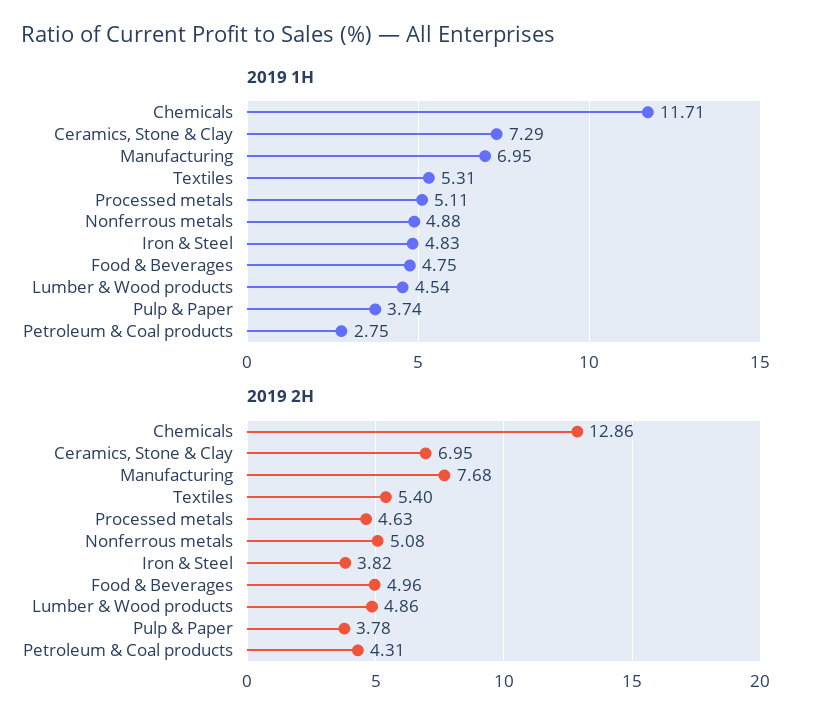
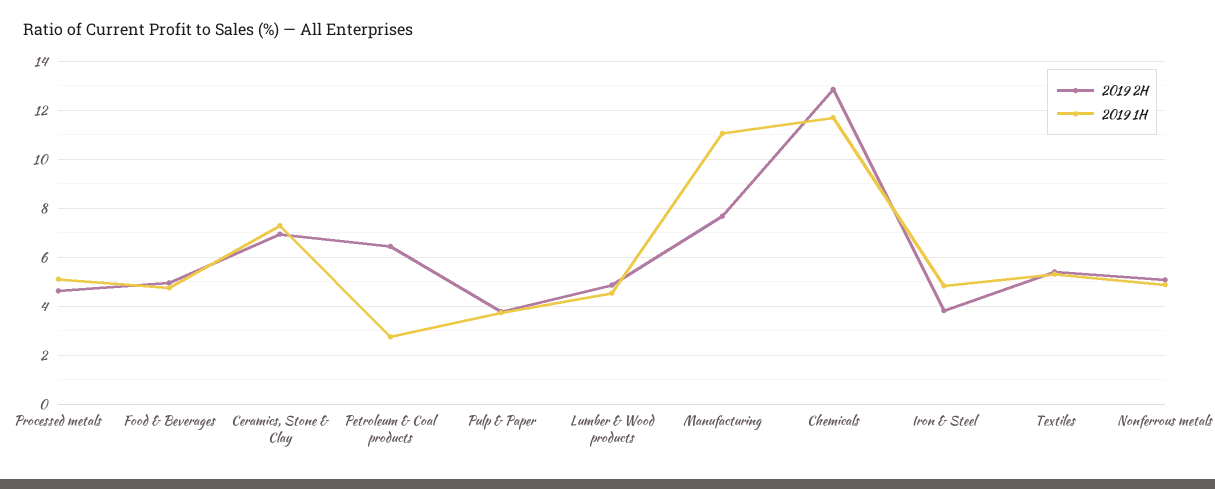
  {
    "2019 1H": {
      "Chemicals": 11.71,
      "Ceramics, Stone & Clay": 7.29,
-     "Manufacturing": 6.95,
+     "Manufacturing": 11,
      "Textiles": 5.31,
      "Processed metals": 5.11,
      "Nonferrous metals": 4.88,
      "Iron & Steel": 4.83,
      "Food & Beverages": 4.75,
      "Lumber & Wood products": 4.54,
      "Pulp & Paper": 3.74,
      "Petroleum & Coal products": 2.75
    },
    "2019 2H": {
      "Chemicals": 12.86,
      "Ceramics, Stone & Clay": 6.95,
      "Manufacturing": 7.68,
      "Textiles": 5.4,
      "Processed metals": 4.63,
      "Nonferrous metals": 5.08,
      "Iron & Steel": 3.82,
      "Food & Beverages": 4.96,
      "Lumber & Wood products": 4.86,
      "Pulp & Paper": 3.78,
-     "Petroleum & Coal products": 4.31
+     "Petroleum & Coal products": 6.5
    }
  }

